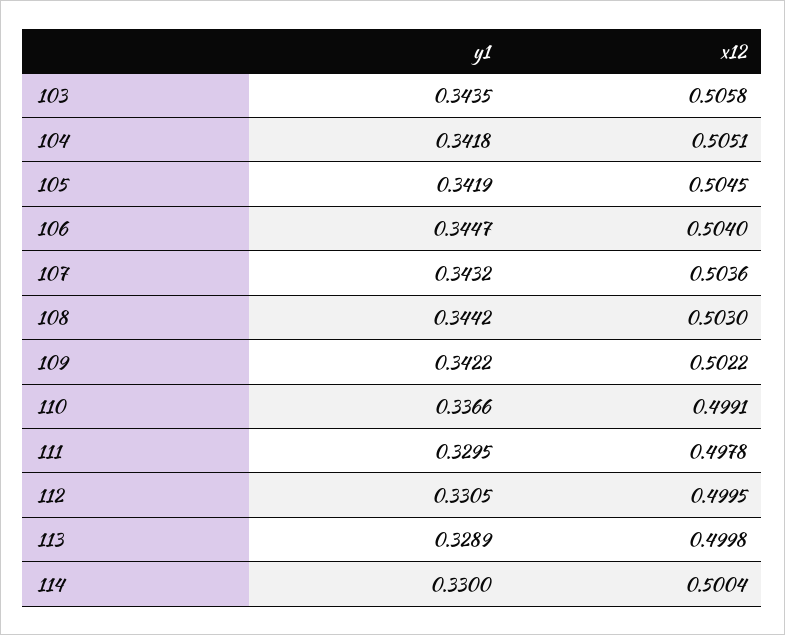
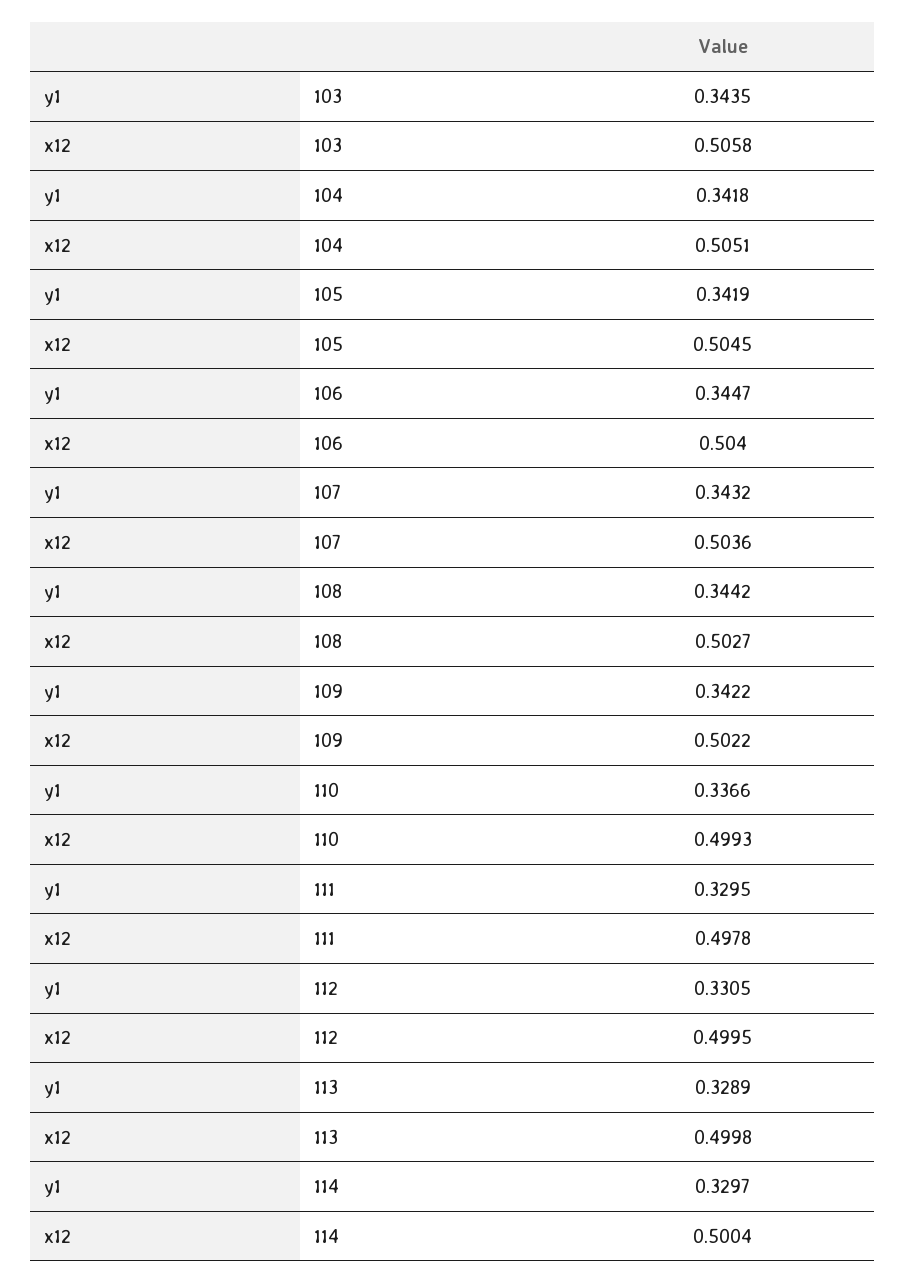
  {
    "y1": {
      "103": 0.3435,
      "104": 0.3418,
      "105": 0.3419,
      "106": 0.3447,
      "107": 0.3432,
      "108": 0.3442,
      "109": 0.3422,
      "110": 0.3366,
      "111": 0.3295,
      "112": 0.3305,
      "113": 0.3289,
-     "114": 0.33
+     "114": 0.3297
    },
    "x12": {
      "103": 0.5058,
      "104": 0.5051,
      "105": 0.5045,
      "106": 0.504,
      "107": 0.5036,
-     "108": 0.503,
+     "108": 0.5027,
      "109": 0.5022,
-     "110": 0.4991,
+     "110": 0.4993,
      "111": 0.4978,
      "112": 0.4995,
      "113": 0.4998,
      "114": 0.5004
    }
  }

